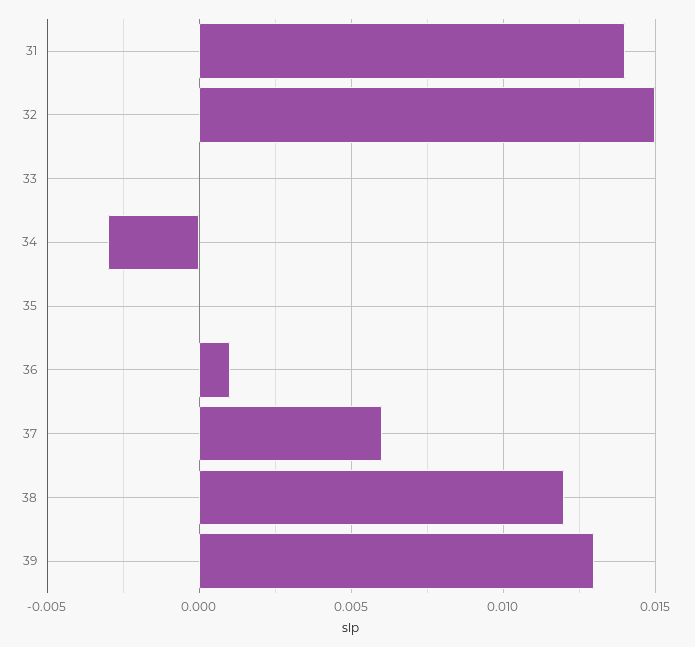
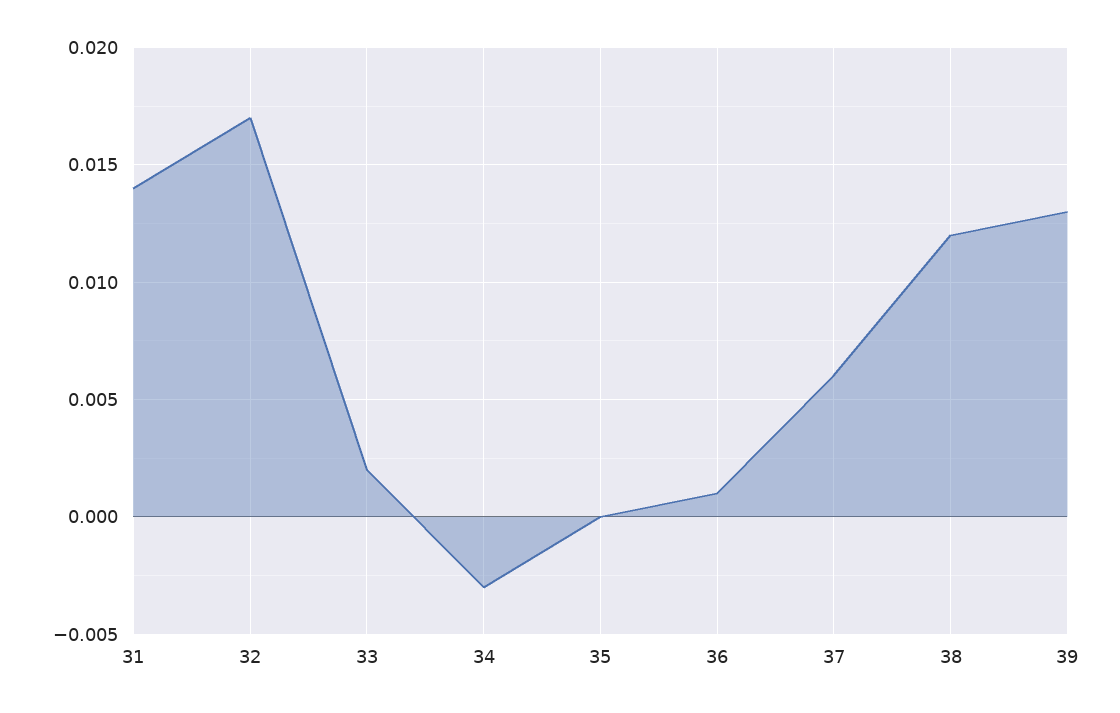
  {
    "31": 0.014,
-   "32": 0.015,
+   "32": 0.017,
-   "33": 0,
+   "33": 0.002,
    "34": -0.003,
    "35": 0,
    "36": 0.001,
    "37": 0.006,
    "38": 0.012,
    "39": 0.013
  }

